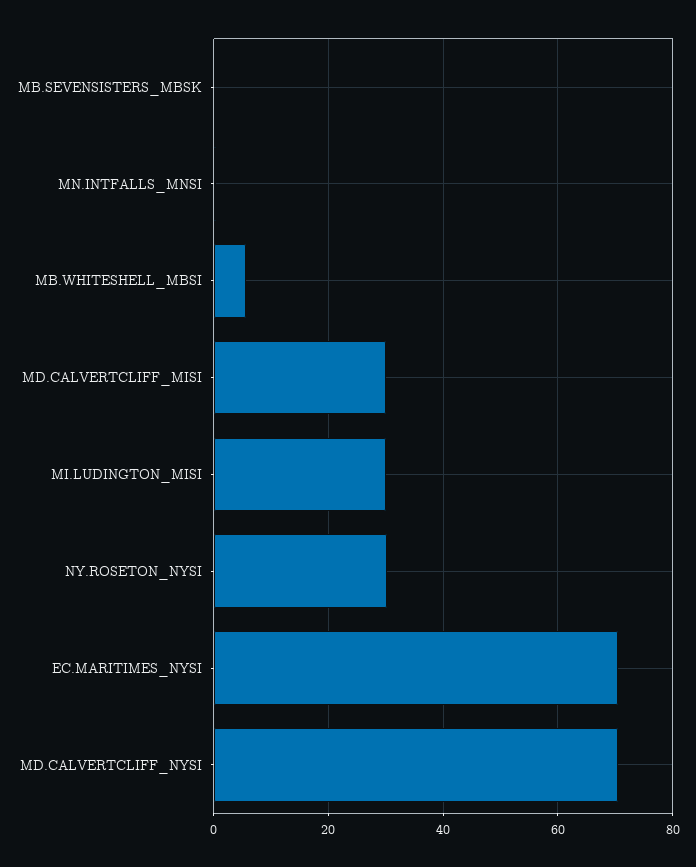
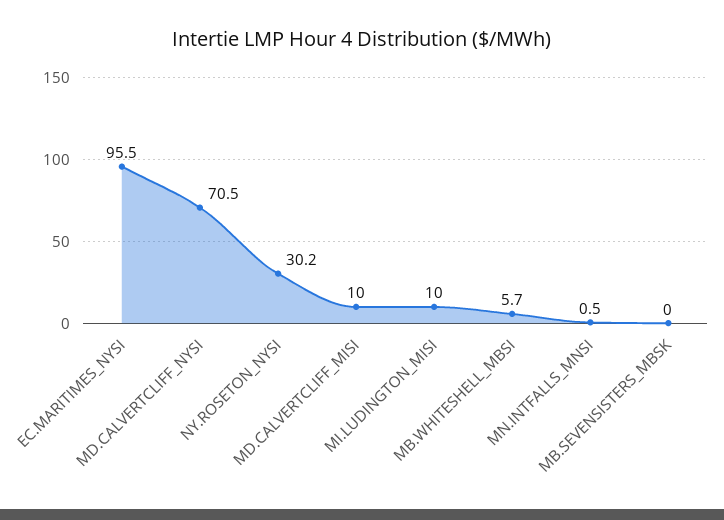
  {
    "MB.SEVENSISTERS_MBSK": 0,
    "MN.INTFALLS_MNSI": 0.5,
    "MB.WHITESHELL_MBSI": 5.7,
-   "MD.CALVERTCLIFF_MISI": 30,
+   "MD.CALVERTCLIFF_MISI": 10,
-   "MI.LUDINGTON_MISI": 30,
+   "MI.LUDINGTON_MISI": 10,
    "NY.ROSETON_NYSI": 30.2,
-   "EC.MARITIMES_NYSI": 70,
+   "EC.MARITIMES_NYSI": 95.5,
    "MD.CALVERTCLIFF_NYSI": 70.5
  }

